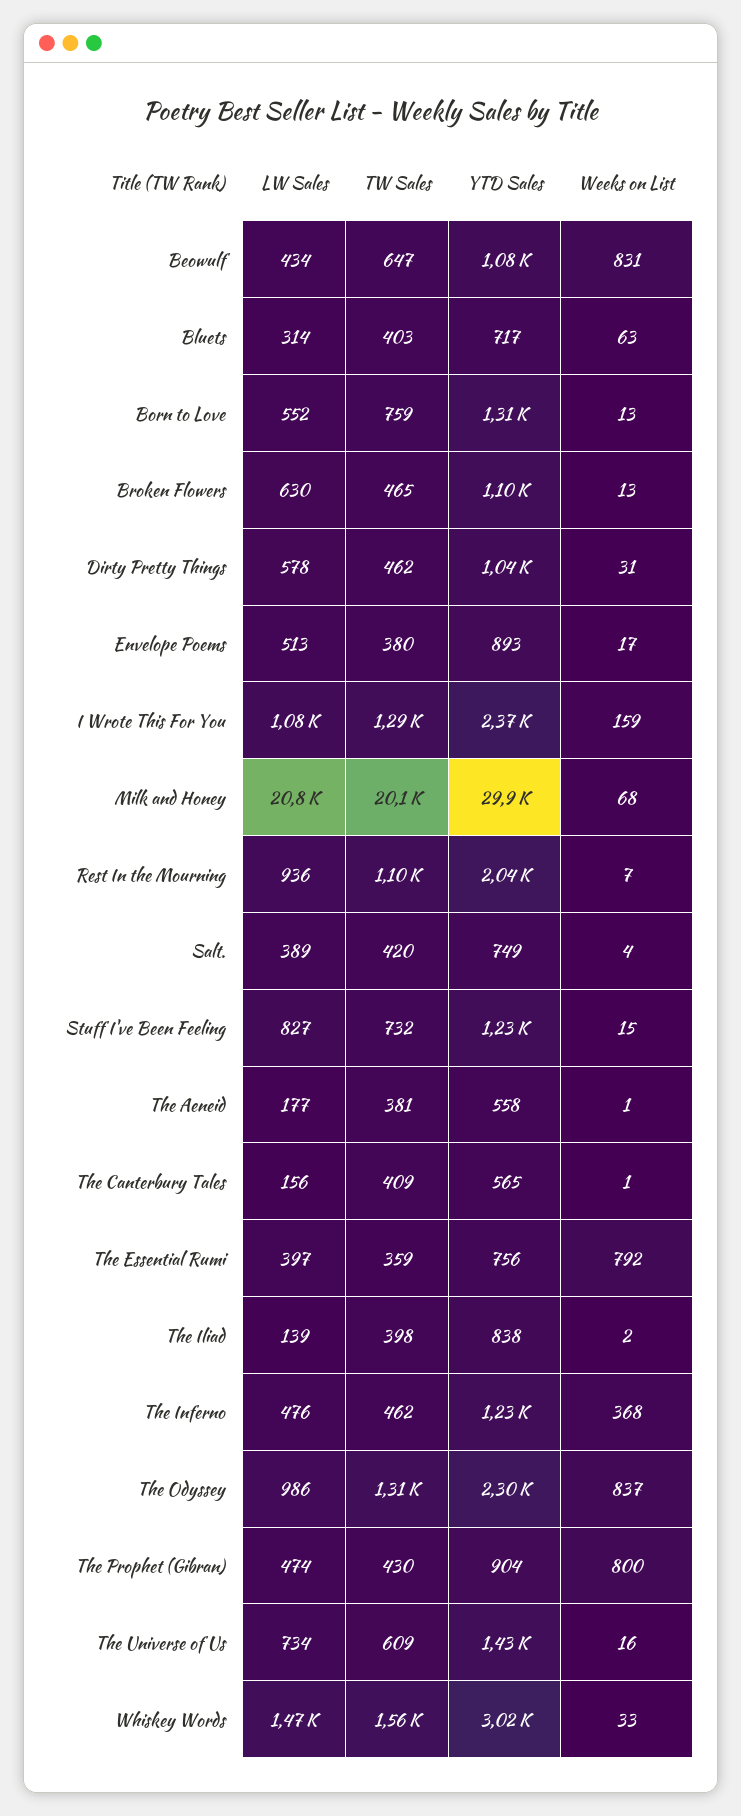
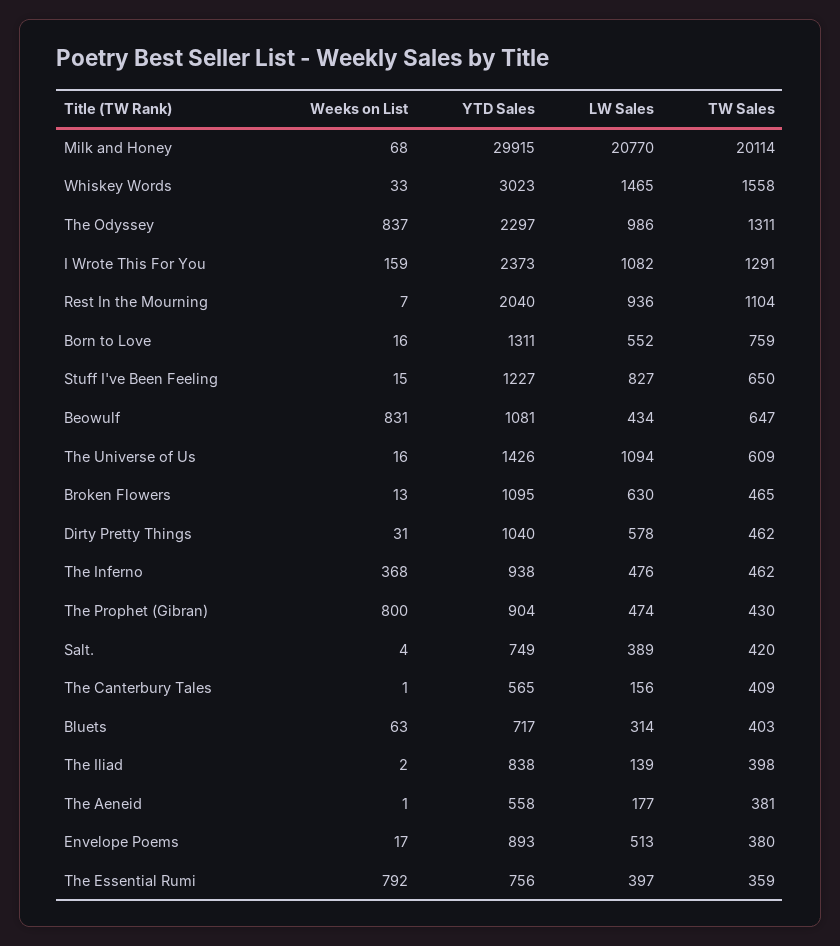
  {
    "LW Sales": {
      "Beowulf": 434,
      "Bluets": 314,
      "Born to Love": 552,
      "Broken Flowers": 630,
      "Dirty Pretty Things": 578,
      "Envelope Poems": 513,
      "I Wrote This For You": 1082,
      "Milk and Honey": 20770,
      "Rest In the Mourning": 936,
      "Salt.": 389,
      "Stuff I've Been Feeling": 827,
      "The Aeneid": 177,
      "The Canterbury Tales": 156,
      "The Essential Rumi": 397,
      "The Iliad": 139,
      "The Inferno": 476,
      "The Odyssey": 986,
      "The Prophet (Gibran)": 474,
-     "The Universe of Us": 734,
+     "The Universe of Us": 1094,
      "Whiskey Words": 1465
    },
    "TW Sales": {
      "Beowulf": 647,
      "Bluets": 403,
      "Born to Love": 759,
      "Broken Flowers": 465,
      "Dirty Pretty Things": 462,
      "Envelope Poems": 380,
      "I Wrote This For You": 1291,
      "Milk and Honey": 20114,
      "Rest In the Mourning": 1104,
      "Salt.": 420,
-     "Stuff I've Been Feeling": 732,
+     "Stuff I've Been Feeling": 650,
      "The Aeneid": 381,
      "The Canterbury Tales": 409,
      "The Essential Rumi": 359,
      "The Iliad": 398,
      "The Inferno": 462,
      "The Odyssey": 1311,
      "The Prophet (Gibran)": 430,
      "The Universe of Us": 609,
      "Whiskey Words": 1558
    },
    "YTD Sales": {
      "Beowulf": 1081,
      "Bluets": 717,
      "Born to Love": 1311,
      "Broken Flowers": 1095,
      "Dirty Pretty Things": 1040,
      "Envelope Poems": 893,
      "I Wrote This For You": 2373,
      "Milk and Honey": 29915,
      "Rest In the Mourning": 2040,
      "Salt.": 749,
      "Stuff I've Been Feeling": 1227,
      "The Aeneid": 558,
      "The Canterbury Tales": 565,
      "The Essential Rumi": 756,
      "The Iliad": 838,
-     "The Inferno": 1230,
+     "The Inferno": 938,
      "The Odyssey": 2297,
      "The Prophet (Gibran)": 904,
      "The Universe of Us": 1426,
      "Whiskey Words": 3023
    },
    "Weeks on List": {
      "Beowulf": 831,
      "Bluets": 63,
-     "Born to Love": 13,
+     "Born to Love": 16,
      "Broken Flowers": 13,
      "Dirty Pretty Things": 31,
      "Envelope Poems": 17,
      "I Wrote This For You": 159,
      "Milk and Honey": 68,
      "Rest In the Mourning": 7,
      "Salt.": 4,
      "Stuff I've Been Feeling": 15,
      "The Aeneid": 1,
      "The Canterbury Tales": 1,
      "The Essential Rumi": 792,
      "The Iliad": 2,
      "The Inferno": 368,
      "The Odyssey": 837,
      "The Prophet (Gibran)": 800,
      "The Universe of Us": 16,
      "Whiskey Words": 33
    }
  }

